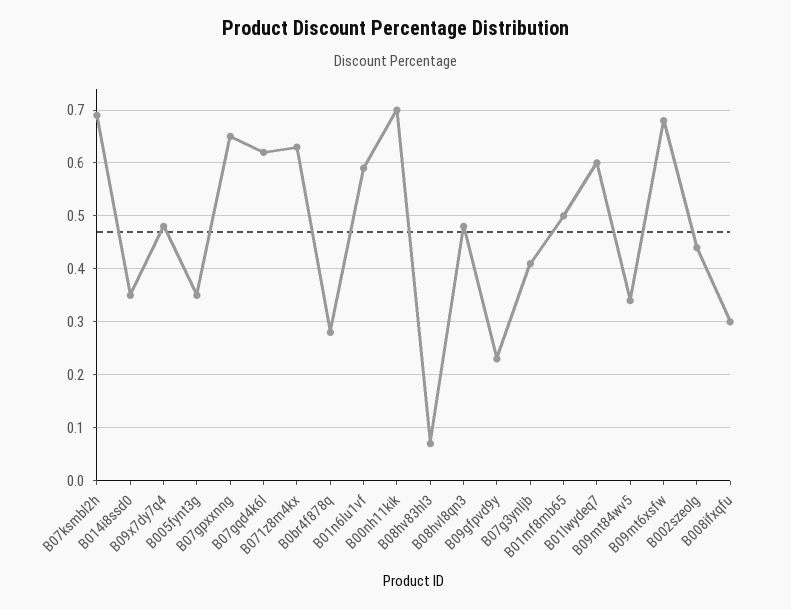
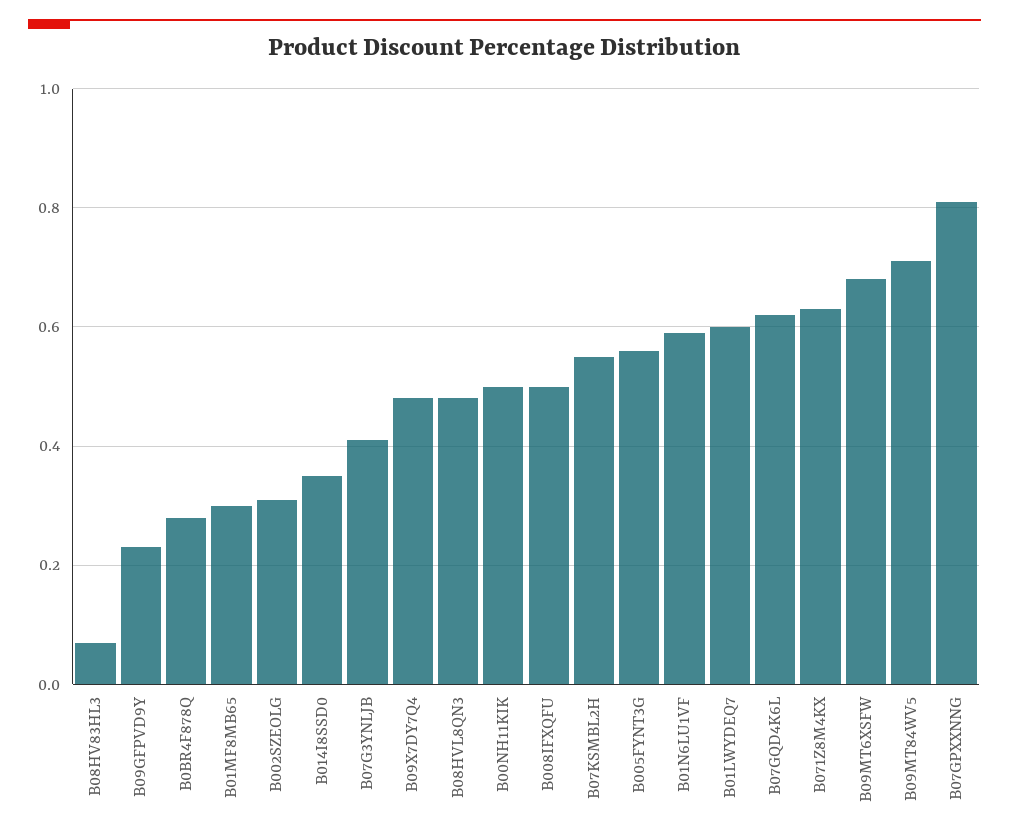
  {
-   "B07ksmbl2h": 0.7,
+   "B07ksmbl2h": 0.55,
    "B014i8ssd0": 0.35,
    "B09x7dy7q4": 0.5,
-   "B005fynt3g": 0.35,
+   "B005fynt3g": 0.55,
-   "B07gpxxnng": 0.65,
+   "B07gpxxnng": 0.8,
    "B07gqd4k6l": 0.6,
    "B071z8m4kx": 0.65,
    "B0br4f878q": 0.3,
    "B01n6lu1vf": 0.6,
-   "B00nh11kik": 0.7,
+   "B00nh11kik": 0.5,
    "B08hv83hl3": 0.05,
    "B08hvl8qn3": 0.5,
    "B09gfpvd9y": 0.25,
    "B07g3ynljb": 0.4,
-   "B01mf8mb65": 0.5,
+   "B01mf8mb65": 0.3,
    "B01lwydeq7": 0.6,
-   "B09mt84wv5": 0.35,
+   "B09mt84wv5": 0.7,
    "B09mt6xsfw": 0.7,
-   "B002szeolg": 0.45,
+   "B002szeolg": 0.3,
-   "B008ifxqfu": 0.3
+   "B008ifxqfu": 0.5
  }

